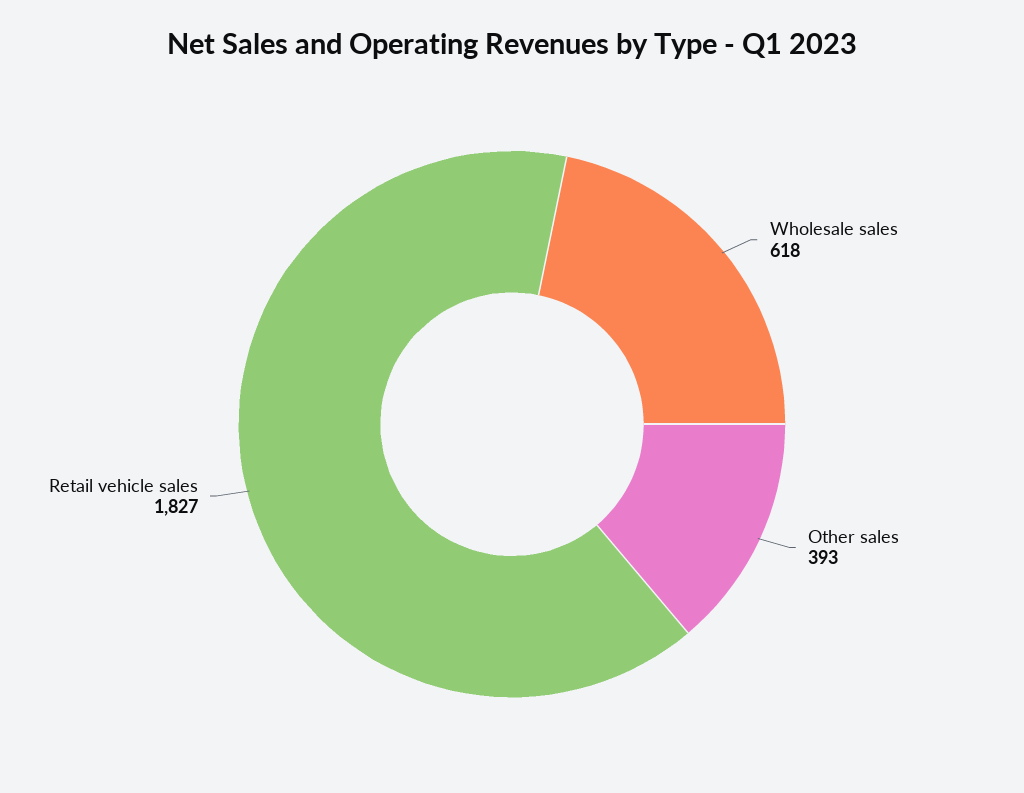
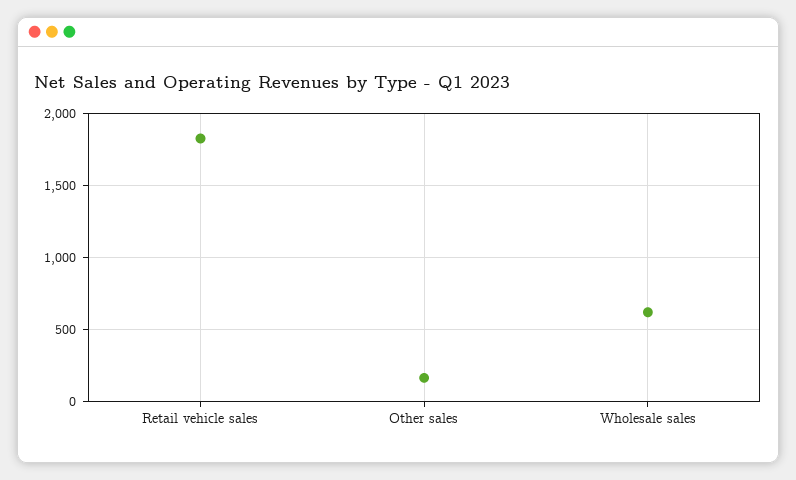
  {
    "Wholesale sales": 618,
-   "Other sales": 393,
+   "Other sales": 150,
    "Retail vehicle sales": 1827
  }

